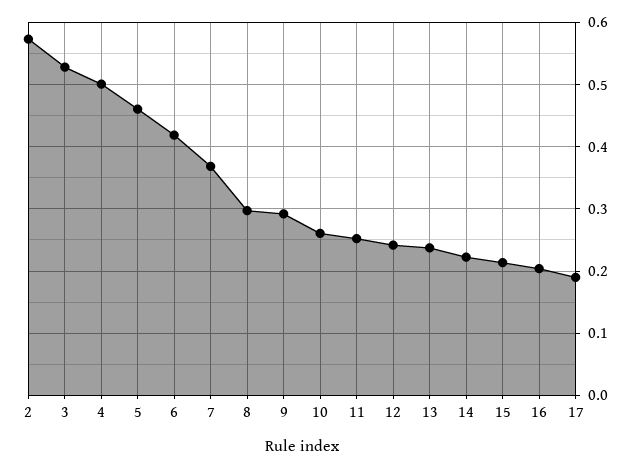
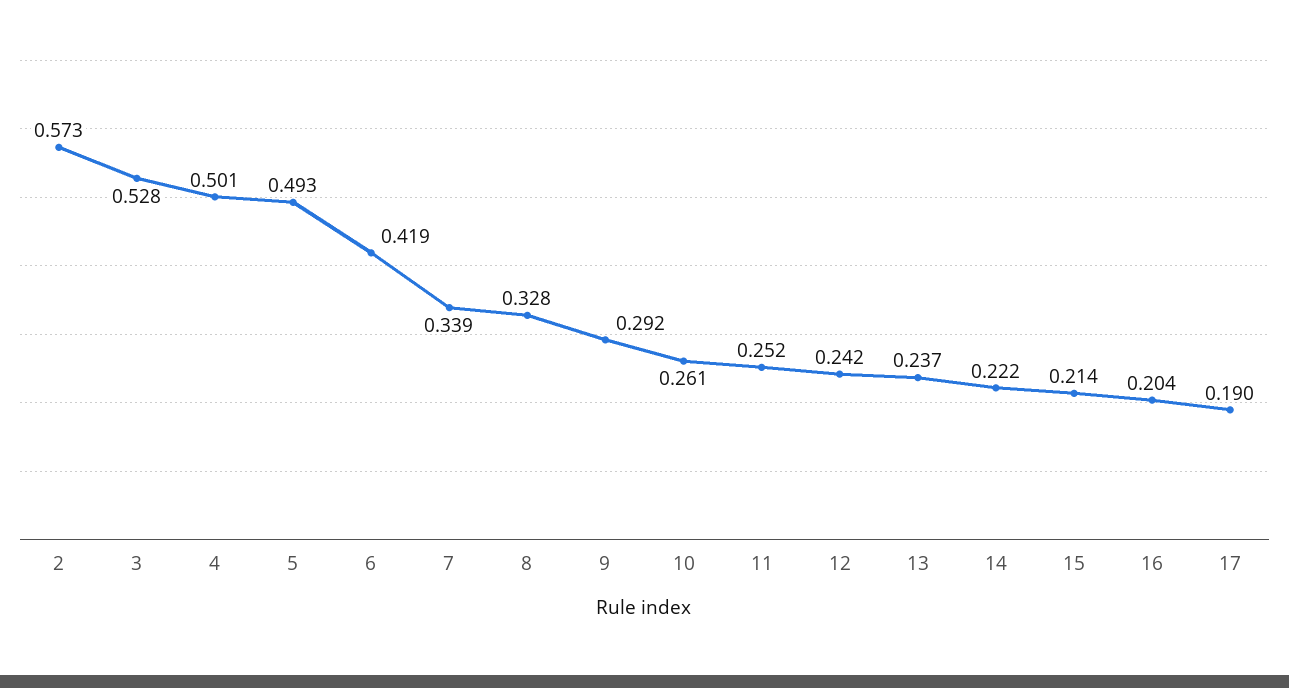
  {
    "2": 0.573,
    "3": 0.528,
    "4": 0.501,
-   "5": 0.46,
+   "5": 0.493,
    "6": 0.419,
-   "7": 0.37,
+   "7": 0.339,
-   "8": 0.3,
+   "8": 0.328,
    "9": 0.292,
    "10": 0.261,
    "11": 0.252,
    "12": 0.242,
    "13": 0.237,
    "14": 0.222,
    "15": 0.214,
    "16": 0.204,
    "17": 0.19
  }

